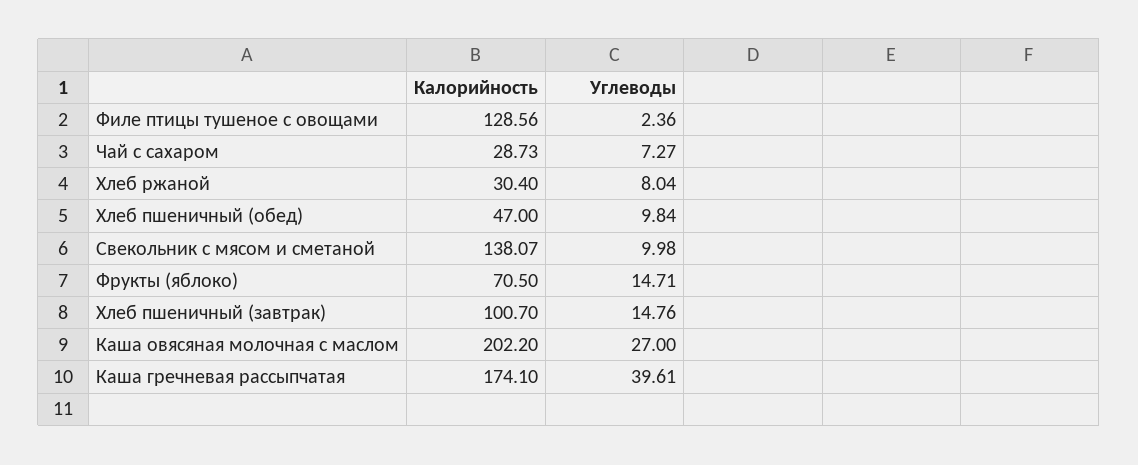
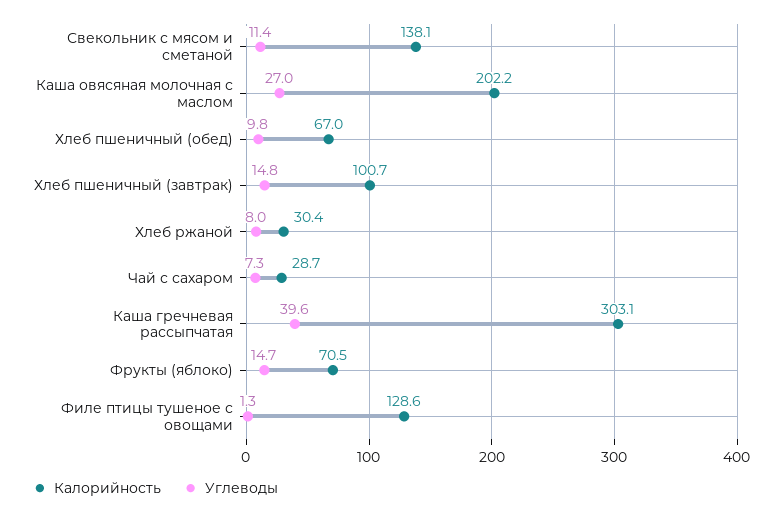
  {
    "Калорийность": {
      "Филе птицы тушеное с овощами": 128.56,
      "Чай с сахаром": 28.73,
      "Хлеб ржаной": 30.4,
-     "Хлеб пшеничный (обед)": 47,
+     "Хлеб пшеничный (обед)": 67,
      "Свекольник с мясом и сметаной": 138.07,
      "Фрукты (яблоко)": 70.5,
      "Хлеб пшеничный (завтрак)": 100.7,
      "Каша овясяная молочная с маслом": 202.2,
-     "Каша гречневая рассыпчатая": 174.1
+     "Каша гречневая рассыпчатая": 303.1
    },
    "Углеводы": {
-     "Филе птицы тушеное с овощами": 2.36,
+     "Филе птицы тушеное с овощами": 1.3,
      "Чай с сахаром": 7.27,
      "Хлеб ржаной": 8.04,
      "Хлеб пшеничный (обед)": 9.84,
-     "Свекольник с мясом и сметаной": 9.98,
+     "Свекольник с мясом и сметаной": 11.4,
      "Фрукты (яблоко)": 14.71,
      "Хлеб пшеничный (завтрак)": 14.76,
      "Каша овясяная молочная с маслом": 27,
      "Каша гречневая рассыпчатая": 39.61
    }
  }

